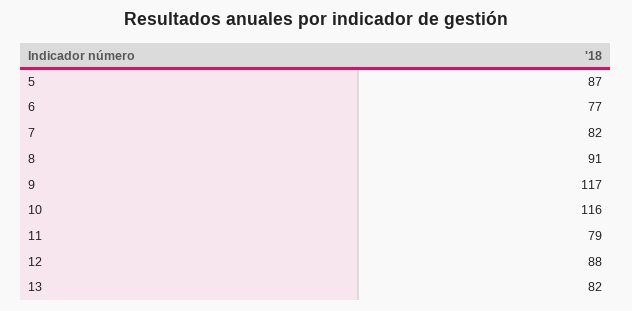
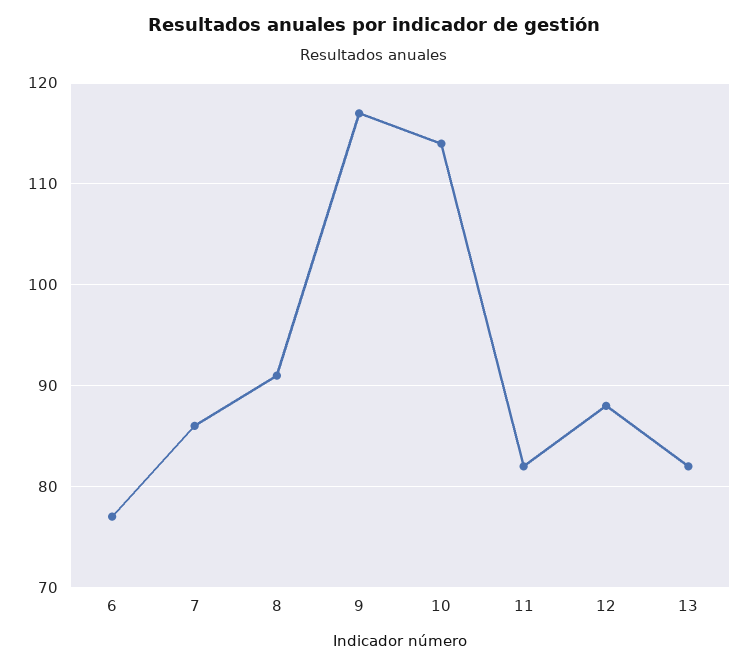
  {
-   "5": 87,
    "6": 77,
-   "7": 82,
+   "7": 86,
    "8": 91,
    "9": 117,
-   "10": 116,
+   "10": 114,
-   "11": 79,
+   "11": 82,
    "12": 88,
    "13": 82
  }

